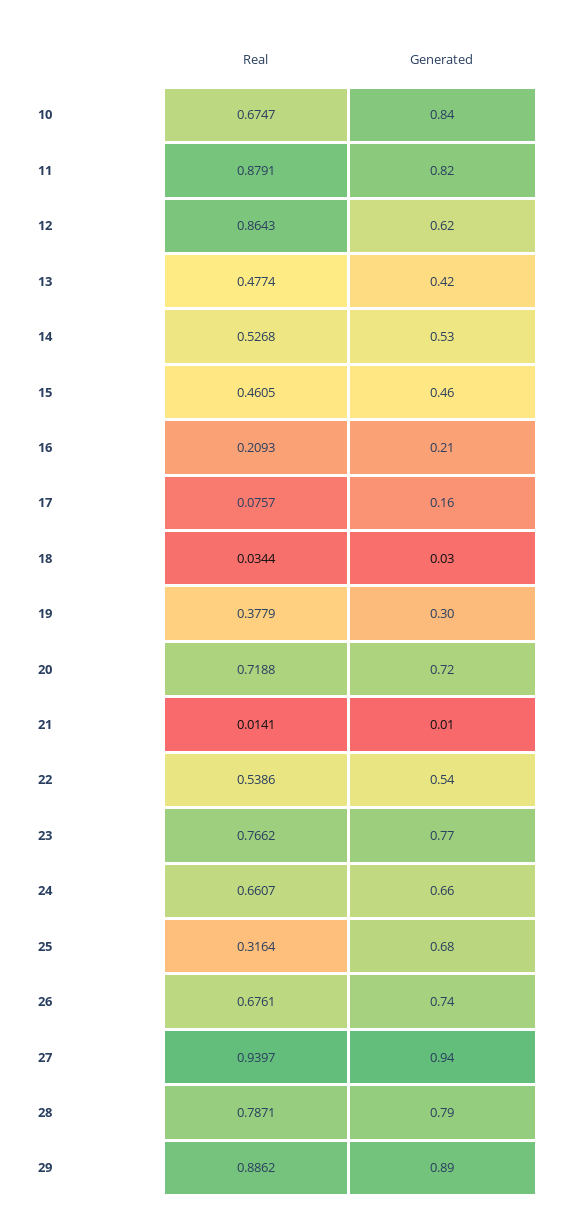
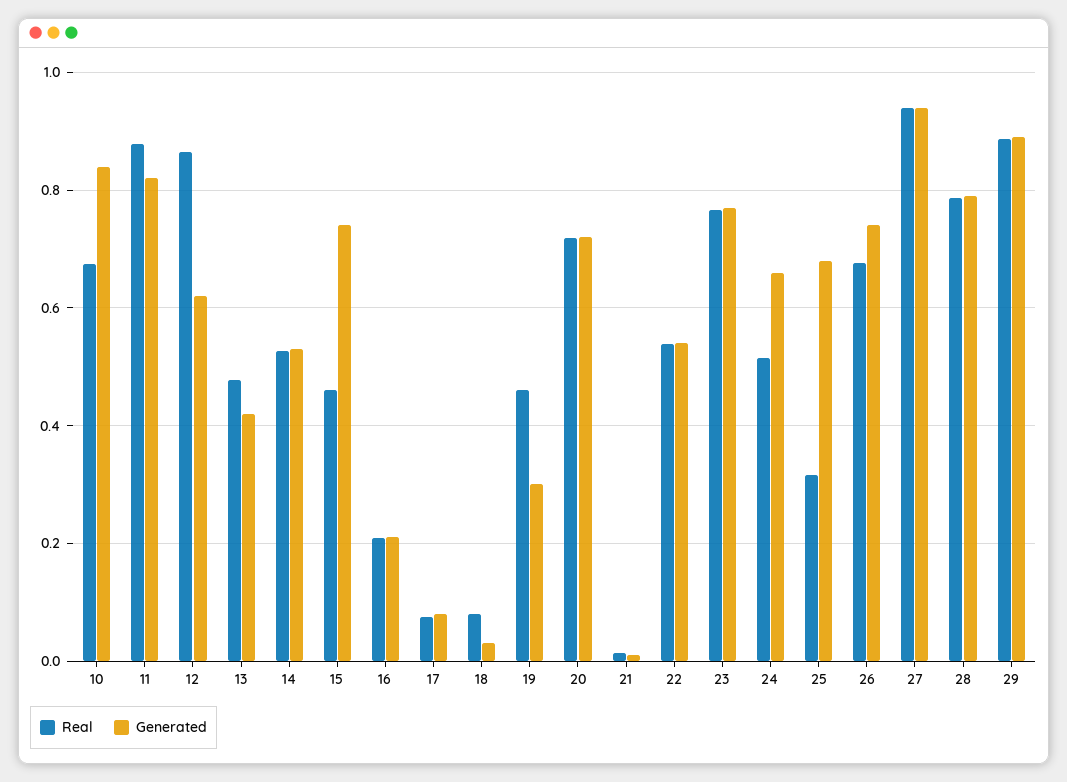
  {
    "Real": {
      "10": 0.6747,
      "11": 0.8791,
      "12": 0.8643,
      "13": 0.4774,
      "14": 0.5268,
      "15": 0.4605,
      "16": 0.2093,
      "17": 0.0757,
-     "18": 0.0344,
+     "18": 0.08,
-     "19": 0.3779,
+     "19": 0.46,
      "20": 0.7188,
      "21": 0.0141,
      "22": 0.5386,
      "23": 0.7662,
-     "24": 0.6607,
+     "24": 0.52,
      "25": 0.3164,
      "26": 0.6761,
      "27": 0.9397,
      "28": 0.7871,
      "29": 0.8862
    },
    "Generated": {
      "10": 0.84,
      "11": 0.82,
      "12": 0.62,
      "13": 0.42,
      "14": 0.53,
-     "15": 0.46,
+     "15": 0.74,
      "16": 0.21,
-     "17": 0.16,
+     "17": 0.08,
      "18": 0.03,
      "19": 0.3,
      "20": 0.72,
      "21": 0.01,
      "22": 0.54,
      "23": 0.77,
      "24": 0.66,
      "25": 0.68,
      "26": 0.74,
      "27": 0.94,
      "28": 0.79,
      "29": 0.89
    }
  }

